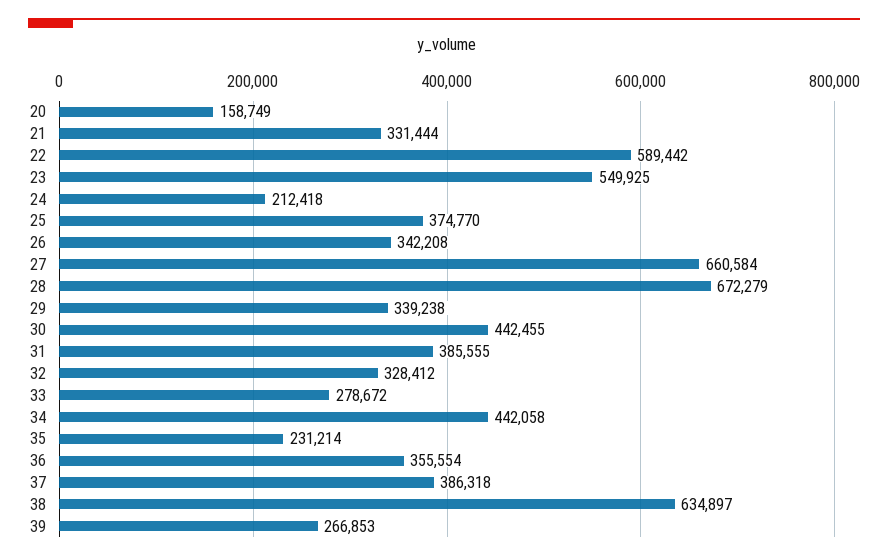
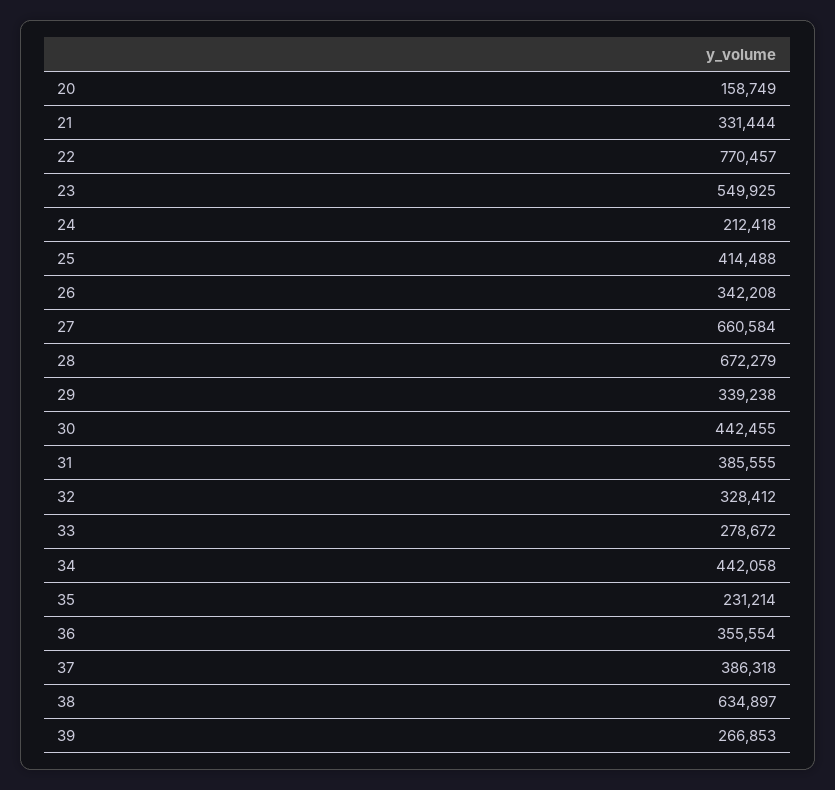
  {
    "20": 158749,
    "21": 331444,
-   "22": 589442,
+   "22": 770457,
    "23": 549925,
    "24": 212418,
-   "25": 374770,
+   "25": 414488,
    "26": 342208,
    "27": 660584,
    "28": 672279,
    "29": 339238,
    "30": 442455,
    "31": 385555,
    "32": 328412,
    "33": 278672,
    "34": 442058,
    "35": 231214,
    "36": 355554,
    "37": 386318,
    "38": 634897,
    "39": 266853
  }

